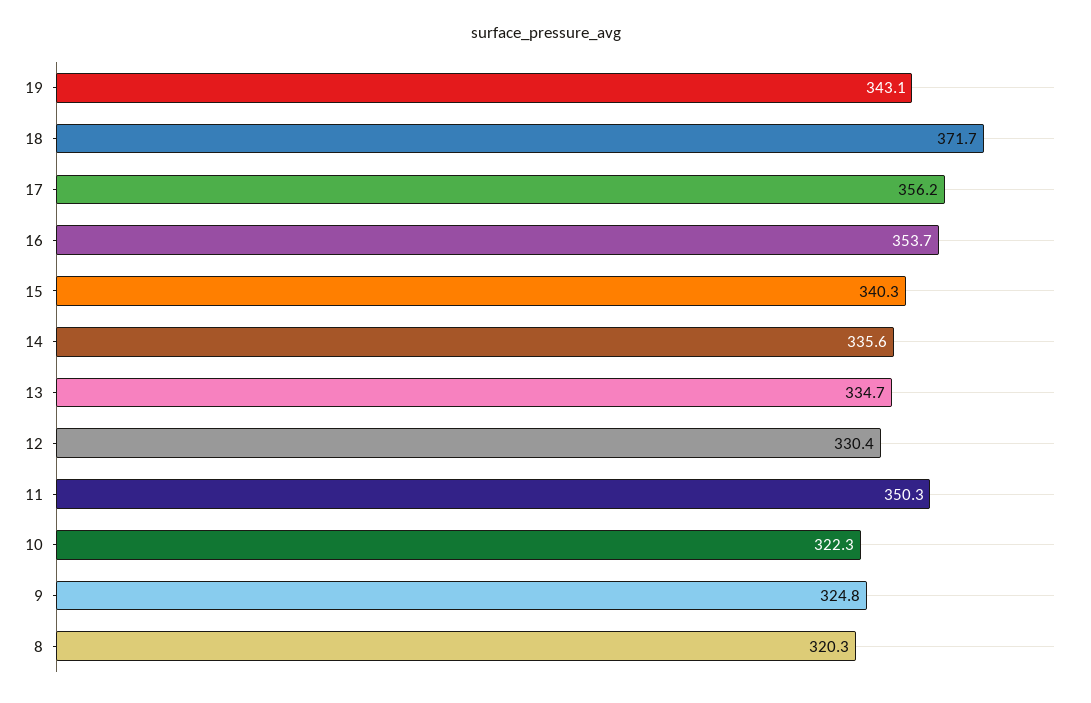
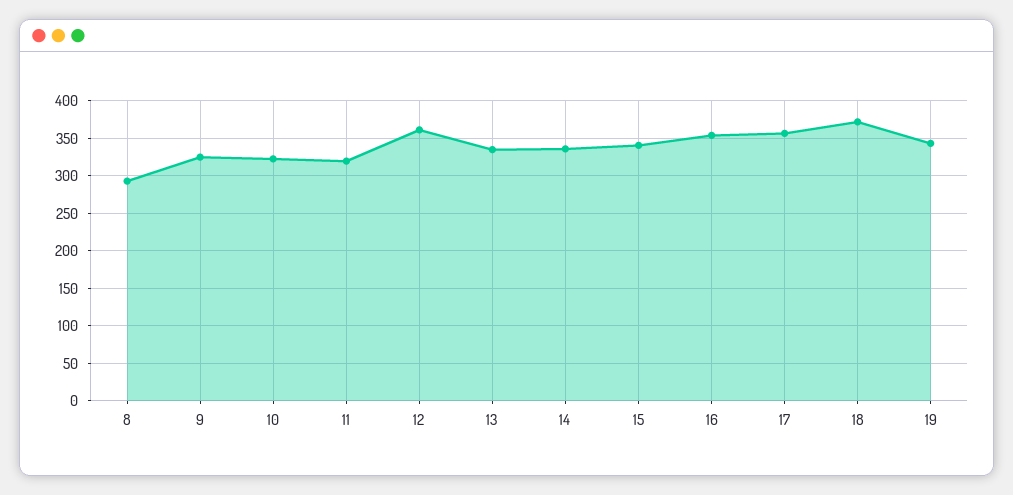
  {
    "19": 343.1,
    "18": 371.7,
    "17": 356.2,
    "16": 353.7,
    "15": 340.3,
    "14": 335.6,
    "13": 334.7,
-   "12": 330.4,
+   "12": 360,
-   "11": 350.3,
+   "11": 320,
    "10": 322.3,
    "9": 324.8,
-   "8": 320.3
+   "8": 290
  }

